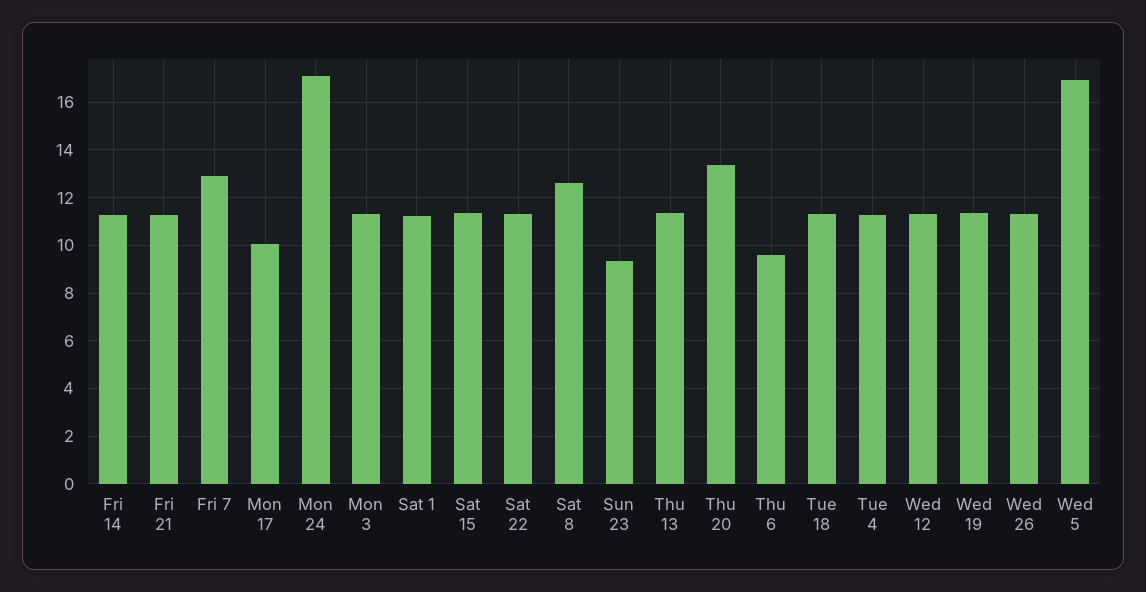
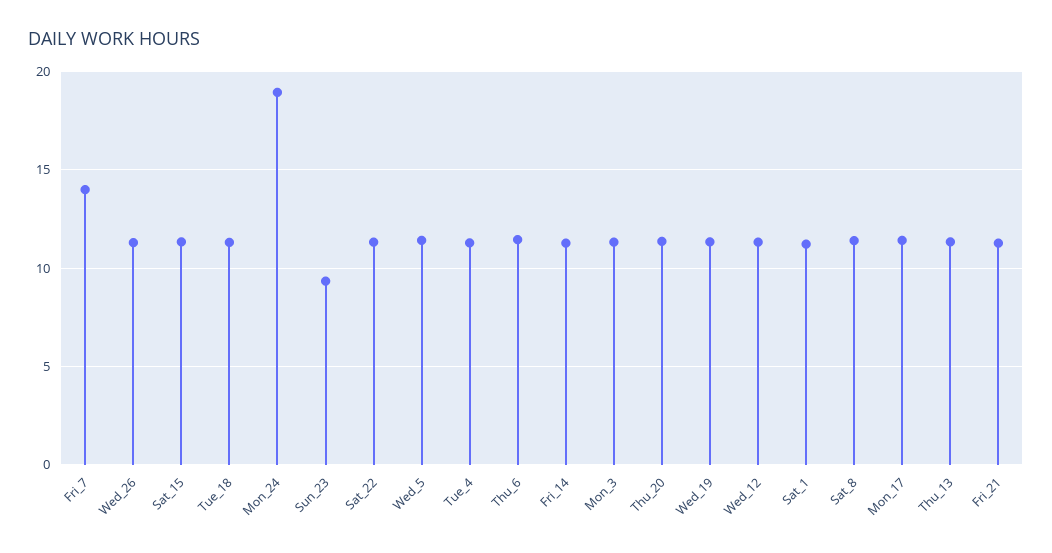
  {
    "Fri 14": 11.5,
    "Fri 21": 11.5,
-   "Fri 7": 13,
+   "Fri 7": 14,
-   "Mon 17": 10,
+   "Mon 17": 11.5,
-   "Mon 24": 17,
+   "Mon 24": 19,
    "Mon 3": 11.5,
    "Sat 1": 11,
    "Sat 15": 11.5,
    "Sat 22": 11.5,
-   "Sat 8": 12.5,
+   "Sat 8": 11.5,
    "Sun 23": 9.5,
    "Thu 13": 11.5,
-   "Thu 20": 13.5,
+   "Thu 20": 11.5,
-   "Thu 6": 9.5,
+   "Thu 6": 11.5,
    "Tue 18": 11.5,
    "Tue 4": 11.5,
    "Wed 12": 11.5,
    "Wed 19": 11.5,
    "Wed 26": 11.5,
-   "Wed 5": 17
+   "Wed 5": 11.5
  }

